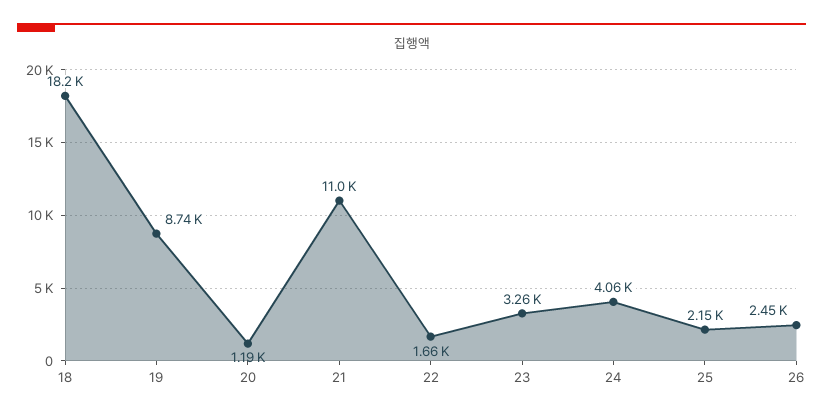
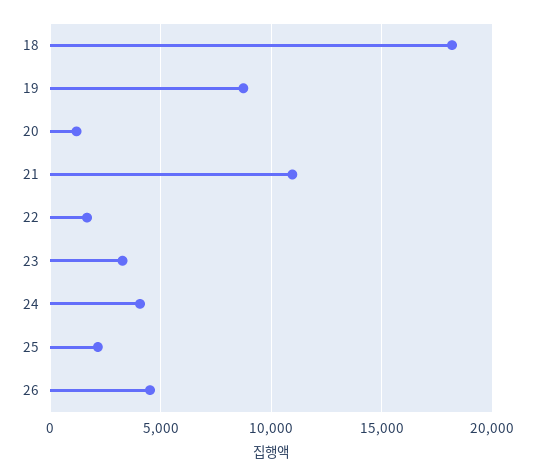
  {
    "18": 18200,
    "19": 8740,
    "20": 1190,
    "21": 11000,
    "22": 1660,
    "23": 3260,
    "24": 4060,
    "25": 2150,
-   "26": 2450
+   "26": 4500
  }

